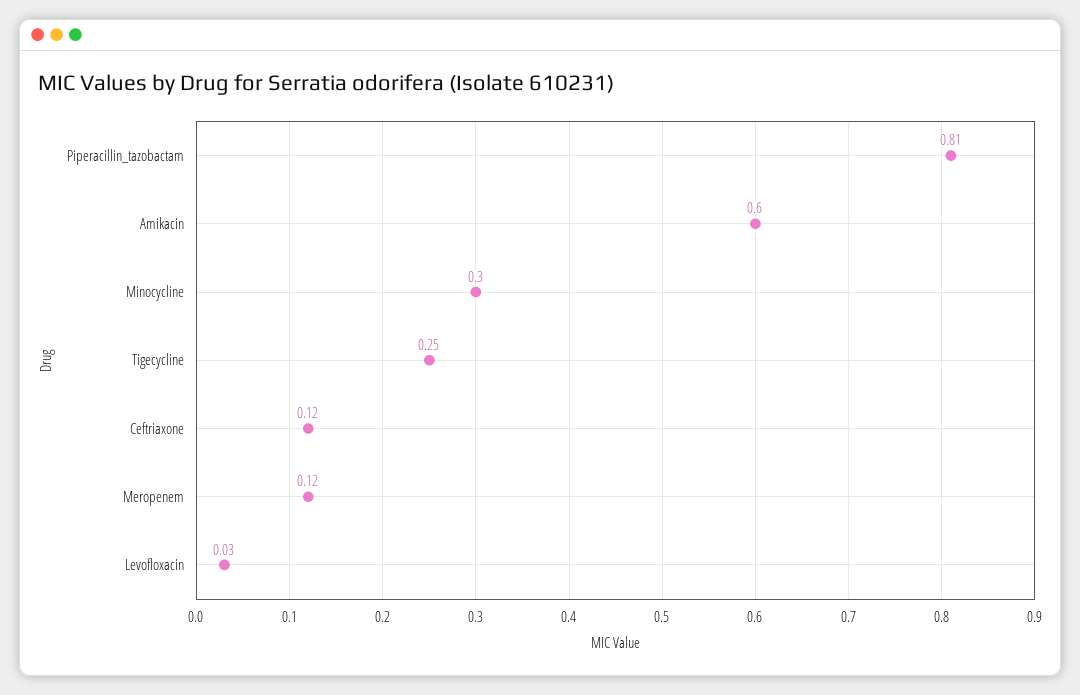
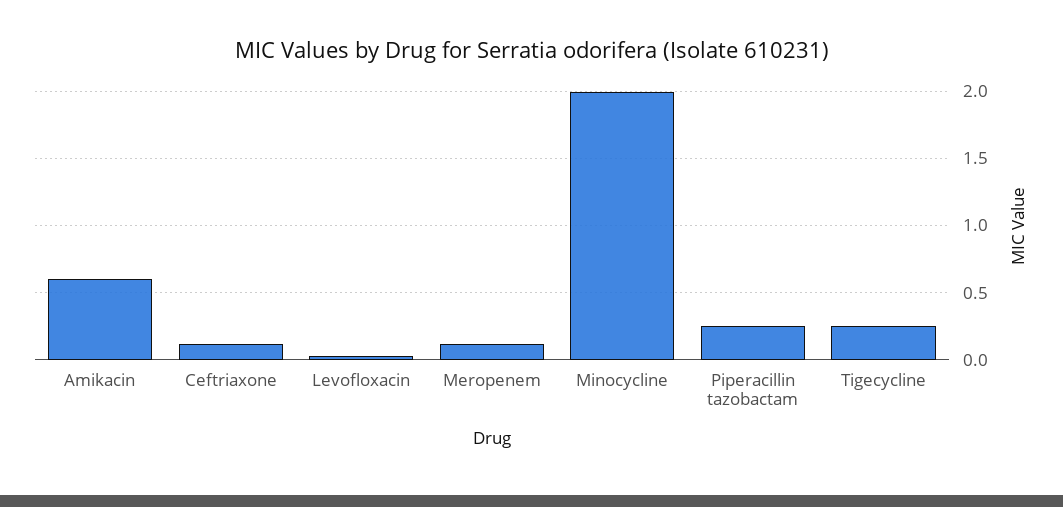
  {
-   "Piperacillin_tazobactam": 0.81,
+   "Piperacillin_tazobactam": 0.25,
    "Amikacin": 0.6,
-   "Minocycline": 0.3,
+   "Minocycline": 2,
    "Tigecycline": 0.25,
    "Ceftriaxone": 0.12,
    "Meropenem": 0.12,
    "Levofloxacin": 0.03
  }

